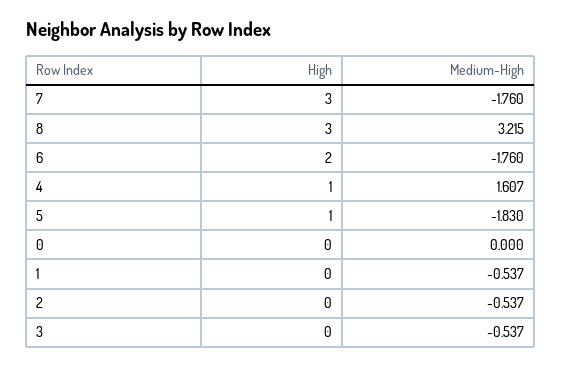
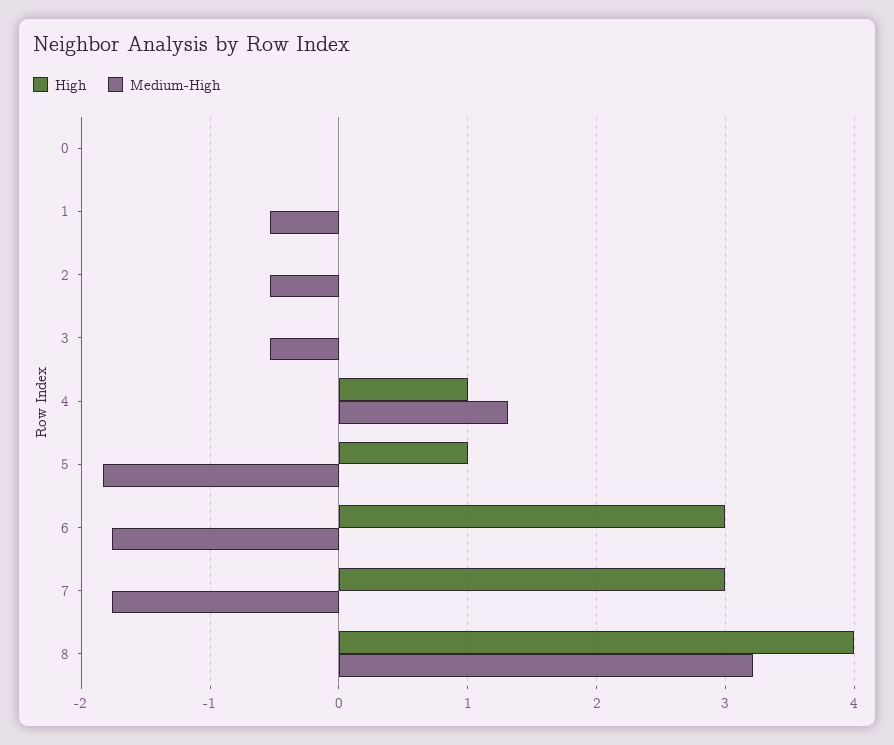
  {
    "High": {
      "7": 3,
-     "8": 3,
+     "8": 4,
-     "6": 2,
+     "6": 3,
      "4": 1,
      "5": 1,
      "0": 0,
      "1": 0,
      "2": 0,
      "3": 0
    },
    "Medium-High": {
      "7": -1.76,
      "8": 3.215,
      "6": -1.76,
-     "4": 1.607,
+     "4": 1.3,
      "5": -1.83,
      "0": 0,
      "1": -0.537,
      "2": -0.537,
      "3": -0.537
    }
  }

